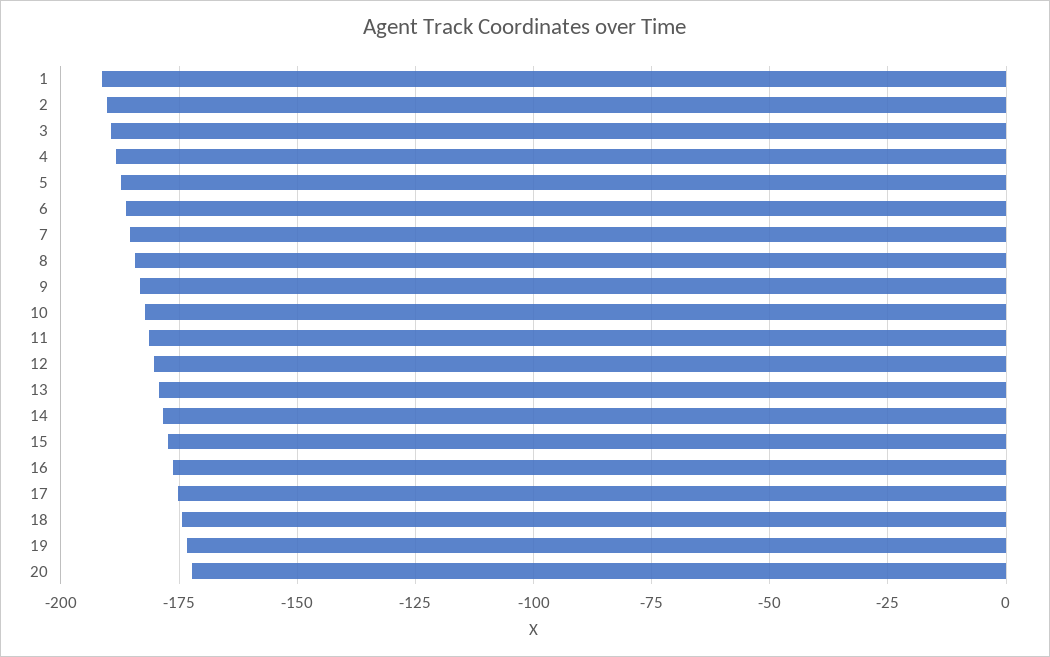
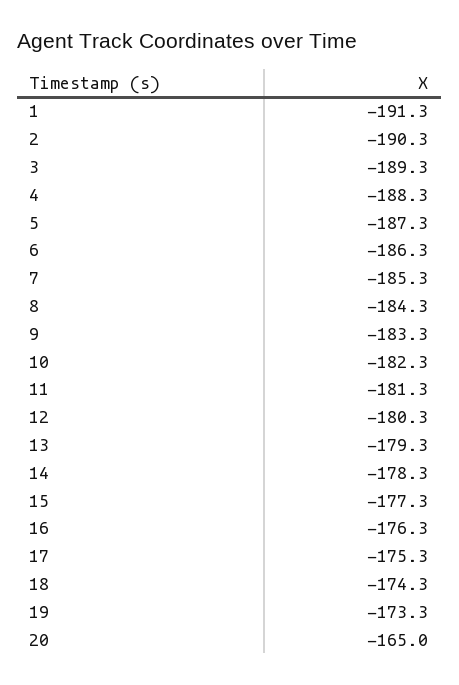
  {
    "1": -191.3,
    "2": -190.3,
    "3": -189.3,
    "4": -188.3,
    "5": -187.3,
    "6": -186.3,
    "7": -185.3,
    "8": -184.3,
    "9": -183.3,
    "10": -182.3,
    "11": -181.3,
    "12": -180.3,
    "13": -179.3,
    "14": -178.3,
    "15": -177.3,
    "16": -176.3,
    "17": -175.3,
    "18": -174.3,
    "19": -173.3,
-   "20": -172.5
+   "20": -165
  }

